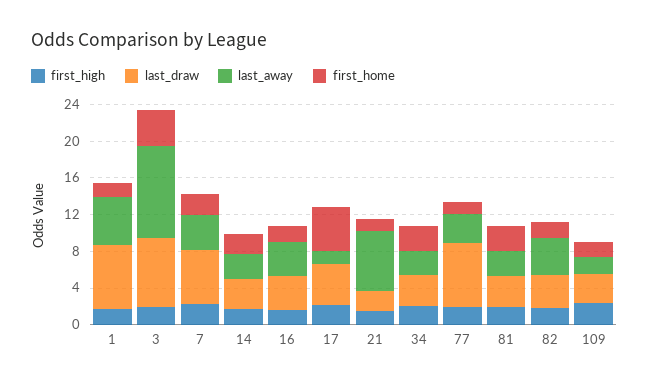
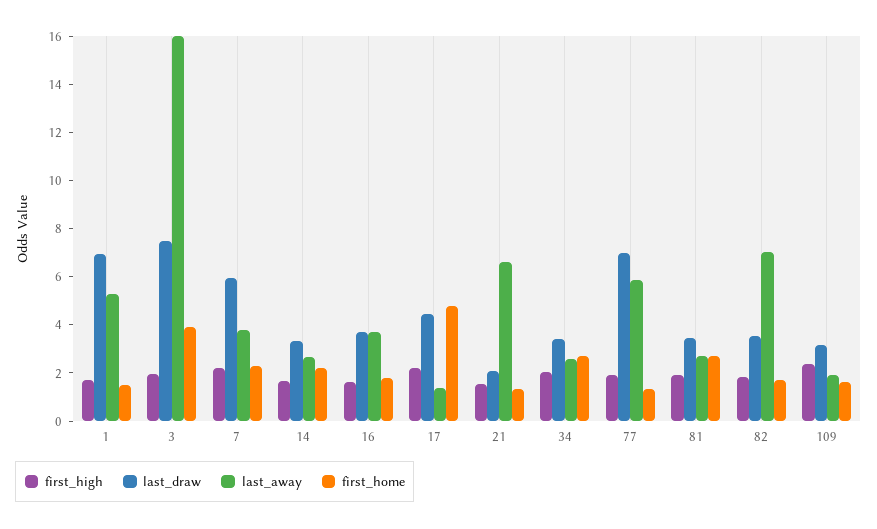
  {
    "first_high": {
      "1": 1.5,
      "3": 2,
      "7": 2,
      "14": 1.5,
      "16": 1.5,
      "17": 2,
      "21": 1.5,
      "34": 2,
      "77": 2,
      "81": 2,
      "82": 2,
      "109": 2.5
    },
    "last_draw": {
      "1": 7,
      "3": 7.5,
      "7": 6,
      "14": 3.5,
      "16": 3.5,
      "17": 4.5,
      "21": 2,
      "34": 3.5,
      "77": 7,
      "81": 3.5,
      "82": 3.5,
      "109": 3
    },
    "last_away": {
      "1": 5.5,
-     "3": 10,
+     "3": 16,
      "7": 4,
      "14": 2.5,
      "16": 3.5,
      "17": 1.5,
      "21": 6.5,
      "34": 2.5,
-     "77": 3,
+     "77": 6,
      "81": 2.5,
-     "82": 4,
+     "82": 7,
      "109": 2
    },
    "first_home": {
      "1": 1.5,
      "3": 4,
      "7": 2.5,
      "14": 2,
      "16": 2,
      "17": 5,
      "21": 1.5,
      "34": 2.5,
      "77": 1.5,
      "81": 2.5,
      "82": 1.5,
      "109": 1.5
    }
  }

